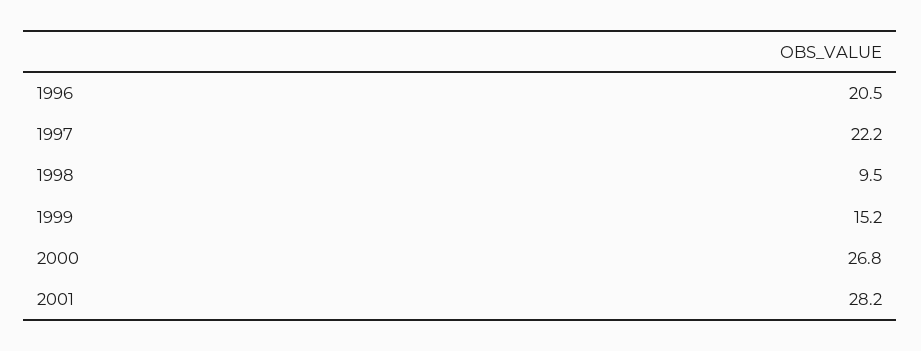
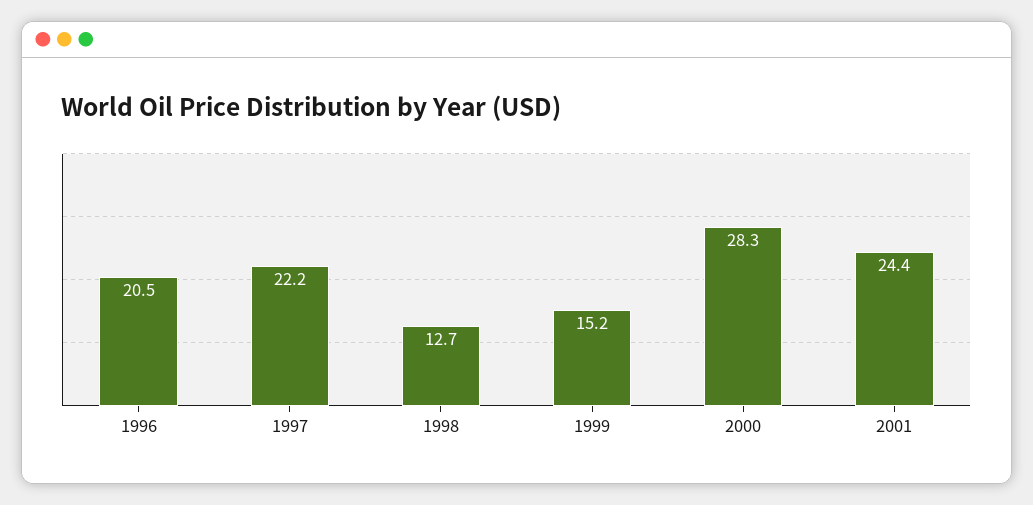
  {
    "1996": 20.5,
    "1997": 22.2,
-   "1998": 9.5,
+   "1998": 12.7,
    "1999": 15.2,
-   "2000": 26.8,
+   "2000": 28.3,
-   "2001": 28.2
+   "2001": 24.4
  }

